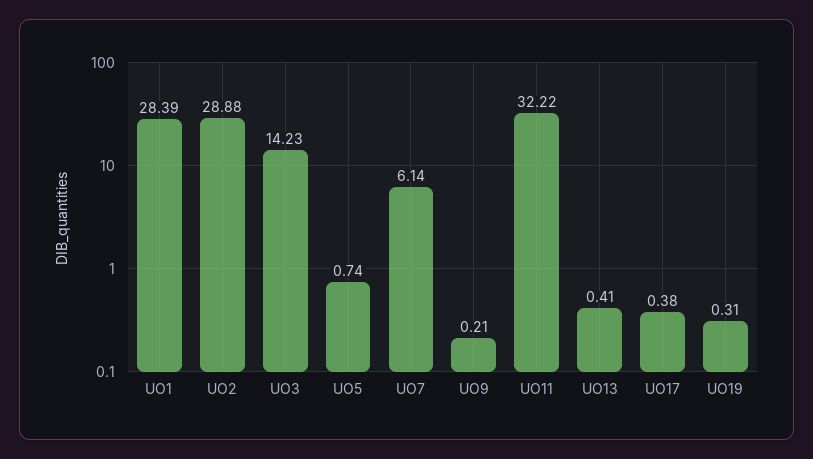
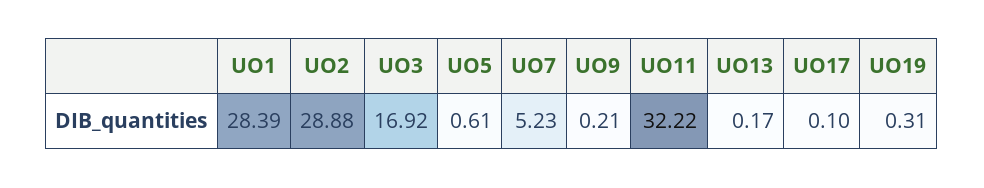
  {
    "UO1": 28.39,
    "UO2": 28.88,
-   "UO3": 14.23,
+   "UO3": 16.92,
-   "UO5": 0.74,
+   "UO5": 0.61,
-   "UO7": 6.14,
+   "UO7": 5.23,
    "UO9": 0.21,
    "UO11": 32.22,
-   "UO13": 0.41,
+   "UO13": 0.17,
-   "UO17": 0.38,
+   "UO17": 0.1,
    "UO19": 0.31
  }

